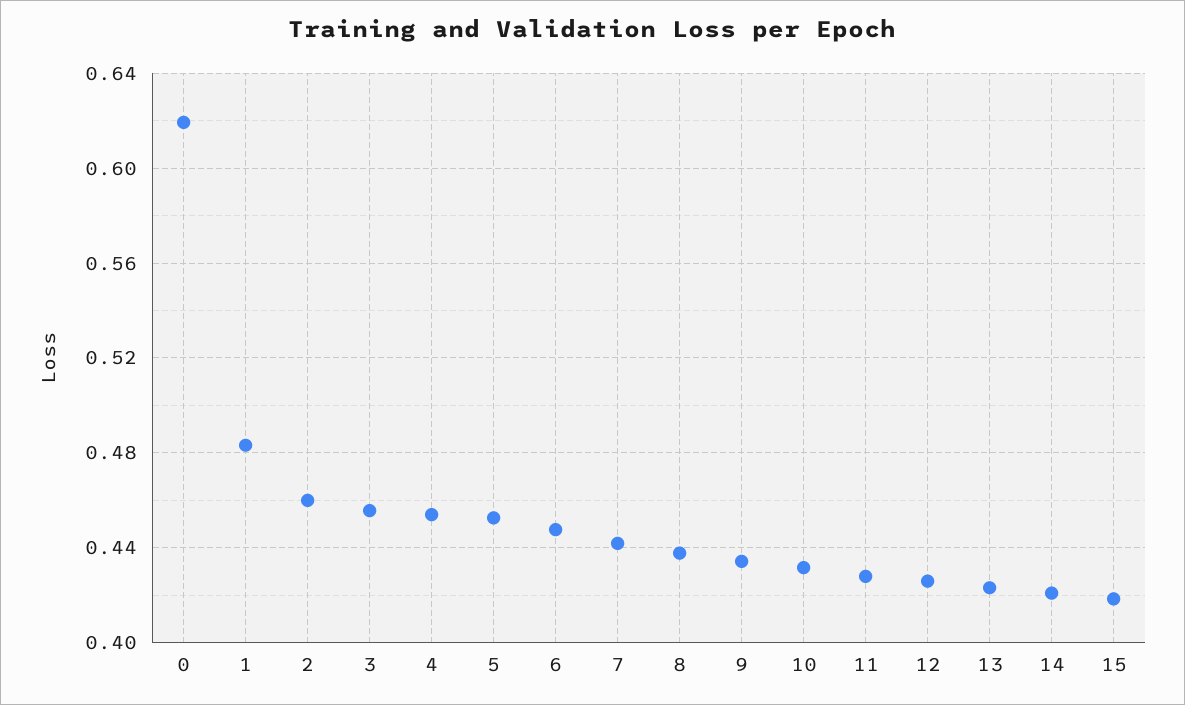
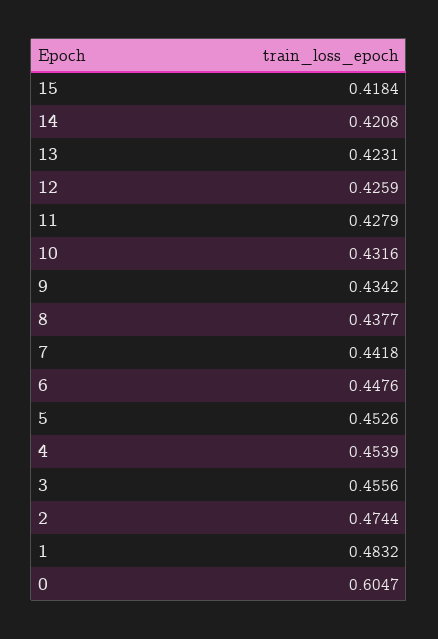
  {
-   "0": 0.62,
+   "0": 0.6047,
    "1": 0.4832,
-   "2": 0.46,
+   "2": 0.4744,
    "3": 0.4556,
    "4": 0.4539,
    "5": 0.4526,
    "6": 0.4476,
    "7": 0.4418,
    "8": 0.4377,
    "9": 0.4342,
    "10": 0.4316,
    "11": 0.4279,
    "12": 0.4259,
    "13": 0.4231,
    "14": 0.4208,
    "15": 0.4184
  }

